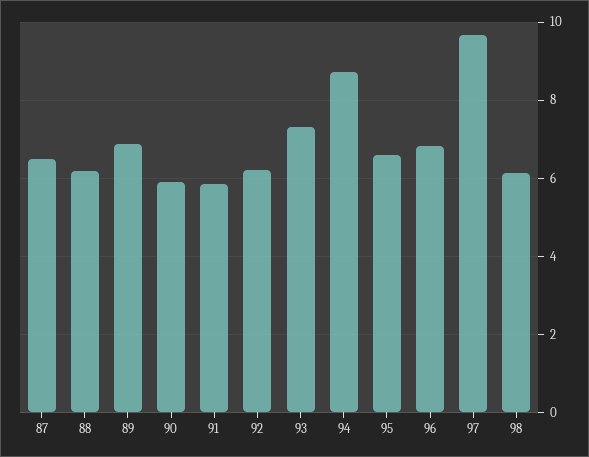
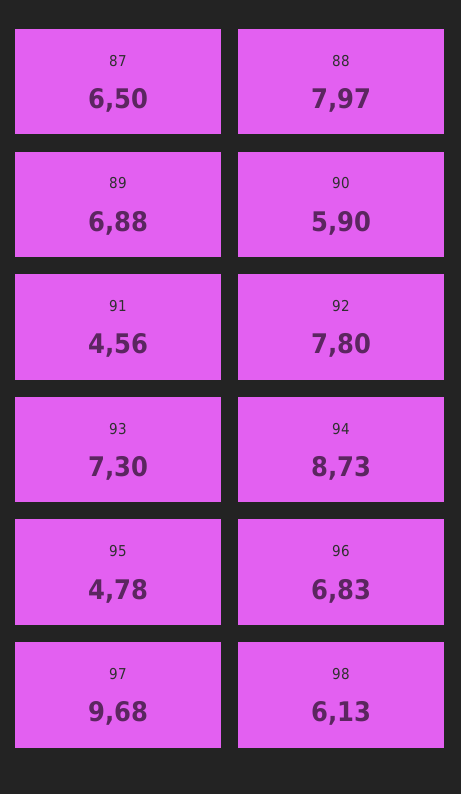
  {
    "87": 6.5,
-   "88": 6.2,
+   "88": 7.97,
    "89": 6.88,
    "90": 5.9,
-   "91": 5.8,
+   "91": 4.56,
-   "92": 6.2,
+   "92": 7.8,
    "93": 7.3,
    "94": 8.73,
-   "95": 6.6,
+   "95": 4.78,
    "96": 6.83,
    "97": 9.68,
    "98": 6.13
  }

